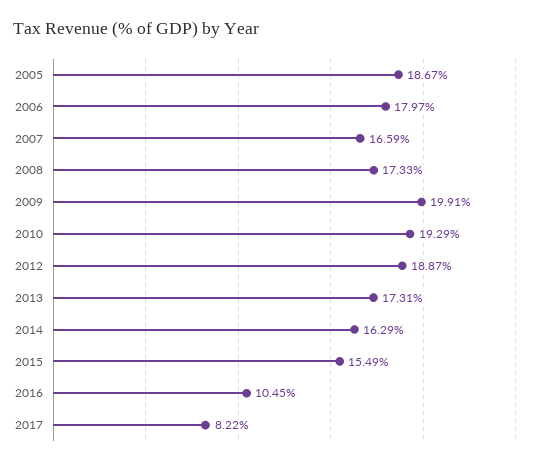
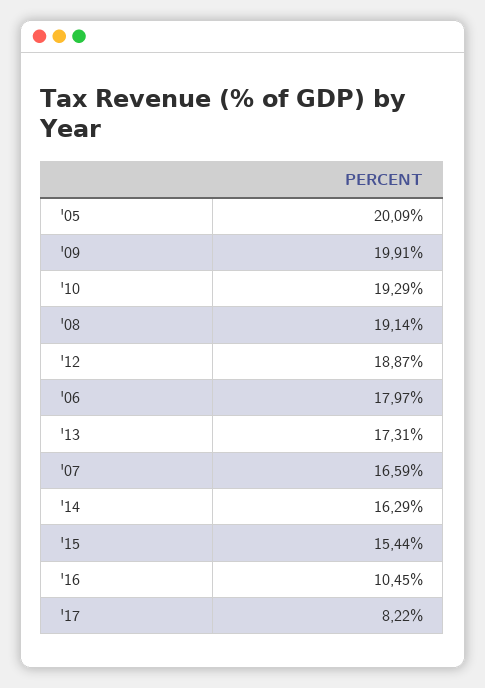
  {
-   "2005": 18.67,
+   "2005": 20.09,
    "2006": 17.97,
    "2007": 16.59,
-   "2008": 17.33,
+   "2008": 19.14,
    "2009": 19.91,
    "2010": 19.29,
    "2012": 18.87,
    "2013": 17.31,
    "2014": 16.29,
-   "2015": 15.49,
+   "2015": 15.44,
    "2016": 10.45,
    "2017": 8.22
  }

